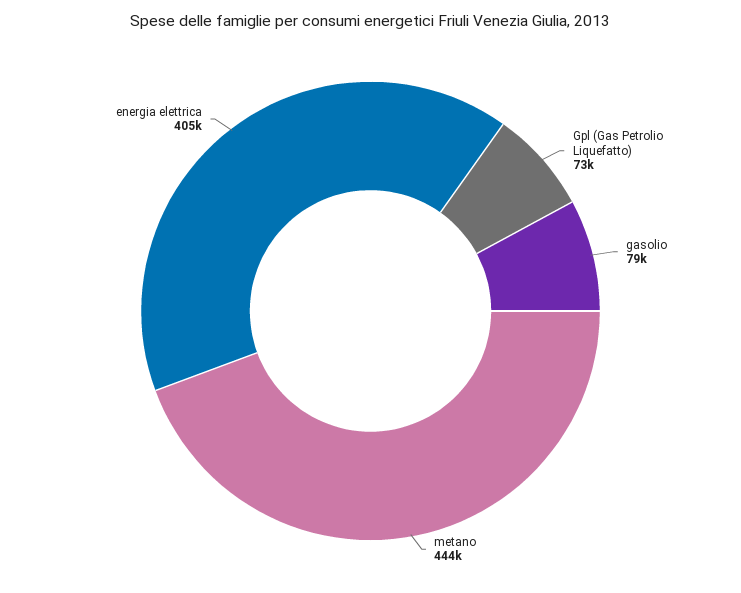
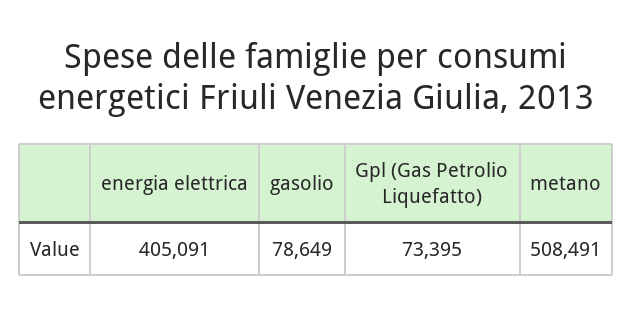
  {
    "Gpl (Gas Petrolio Liquefatto)": 73395,
    "gasolio": 78649,
-   "metano": 444000,
+   "metano": 508491,
    "energia elettrica": 405091
  }

